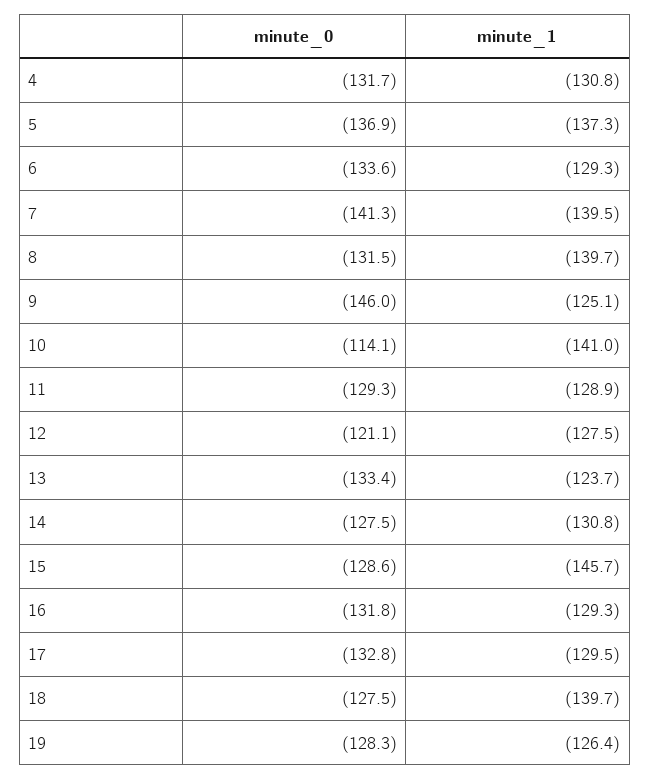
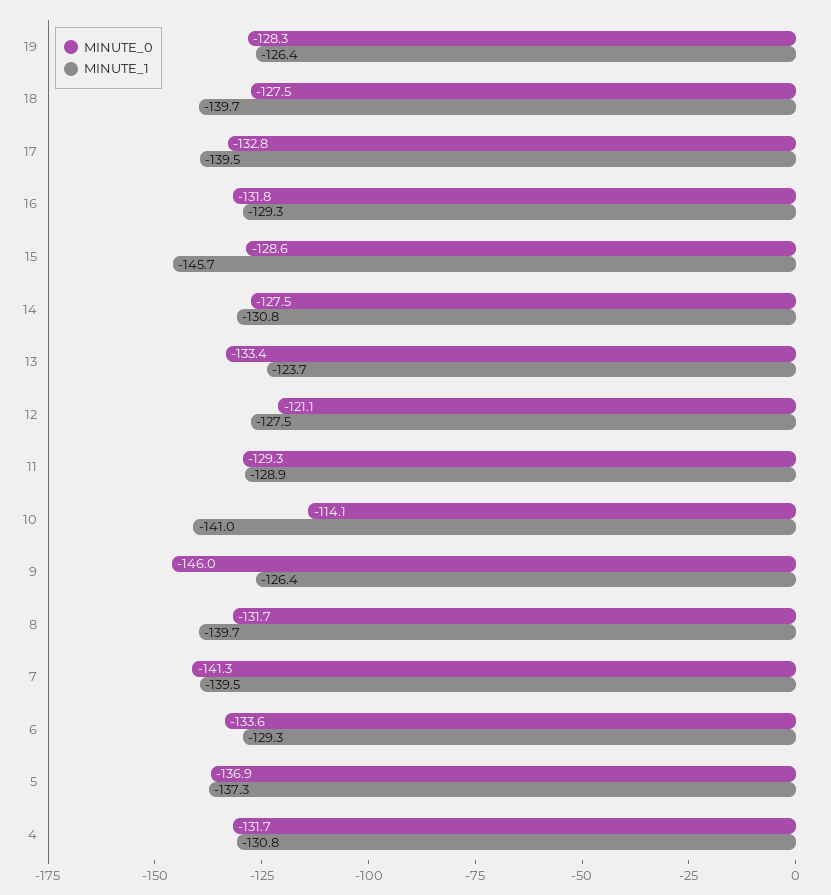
  {
    "minute_0": {
      "4": -131.7,
      "5": -136.9,
      "6": -133.6,
      "7": -141.3,
-     "8": -131.5,
+     "8": -131.7,
      "9": -146,
      "10": -114.1,
      "11": -129.3,
      "12": -121.1,
      "13": -133.4,
      "14": -127.5,
      "15": -128.6,
      "16": -131.8,
      "17": -132.8,
      "18": -127.5,
      "19": -128.3
    },
    "minute_1": {
      "4": -130.8,
      "5": -137.3,
      "6": -129.3,
      "7": -139.5,
      "8": -139.7,
-     "9": -125.1,
+     "9": -126.4,
      "10": -141,
      "11": -128.9,
      "12": -127.5,
      "13": -123.7,
      "14": -130.8,
      "15": -145.7,
      "16": -129.3,
-     "17": -129.5,
+     "17": -139.5,
      "18": -139.7,
      "19": -126.4
    }
  }

